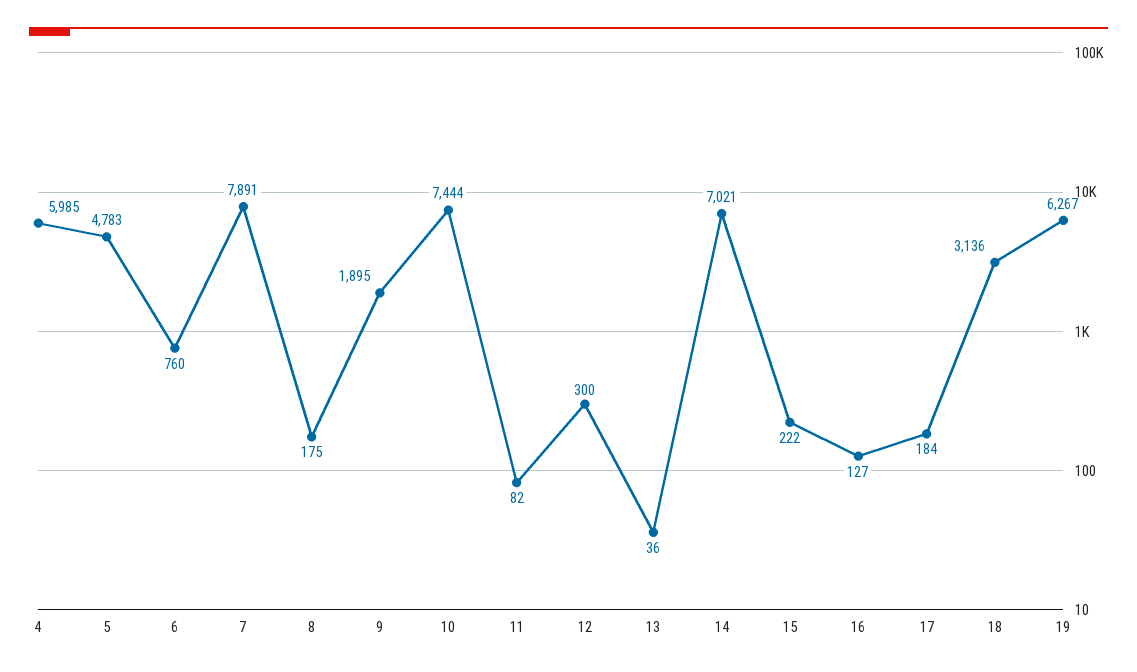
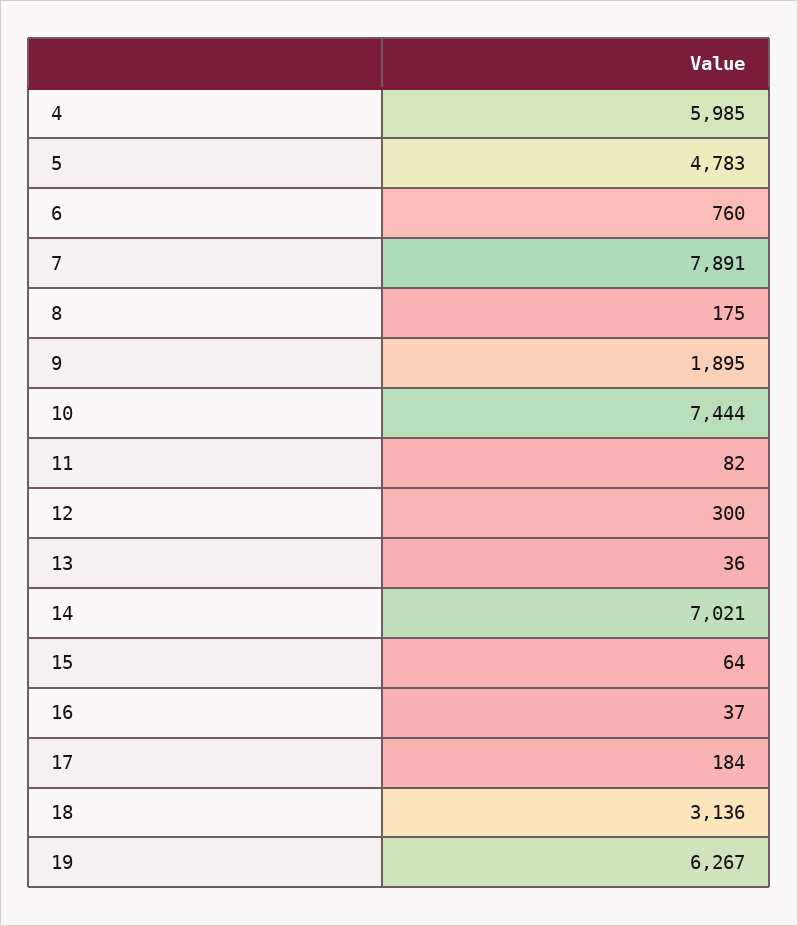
  {
    "4": 5985,
    "5": 4783,
    "6": 760,
    "7": 7891,
    "8": 175,
    "9": 1895,
    "10": 7444,
    "11": 82,
    "12": 300,
    "13": 36,
    "14": 7021,
-   "15": 222,
+   "15": 64,
-   "16": 127,
+   "16": 37,
    "17": 184,
    "18": 3136,
    "19": 6267
  }

